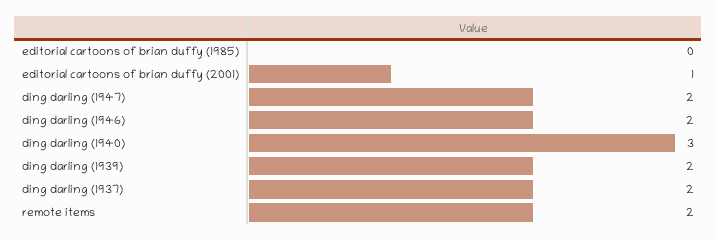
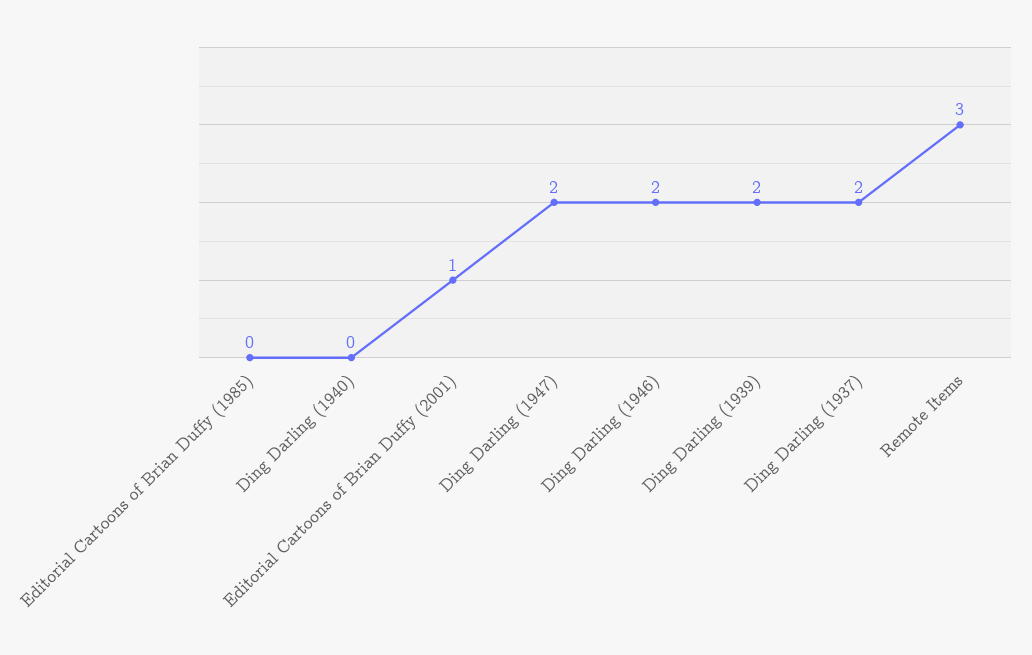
  {
    "editorial cartoons of brian duffy (1985)": 0,
    "editorial cartoons of brian duffy (2001)": 1,
    "ding darling (1947)": 2,
    "ding darling (1946)": 2,
-   "ding darling (1940)": 3,
+   "ding darling (1940)": 0,
    "ding darling (1939)": 2,
    "ding darling (1937)": 2,
-   "remote items": 2
+   "remote items": 3
  }

